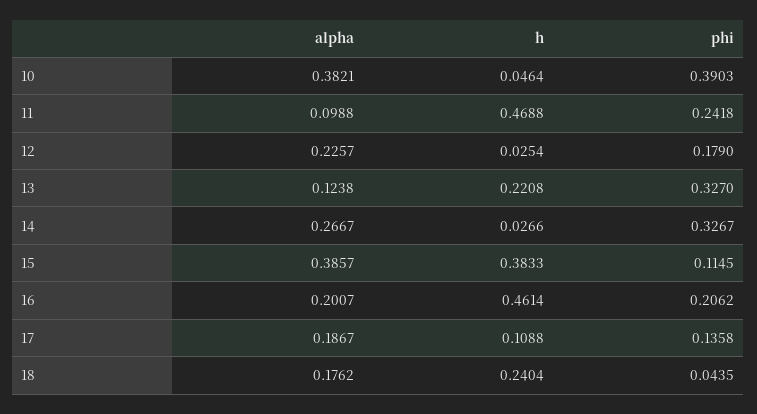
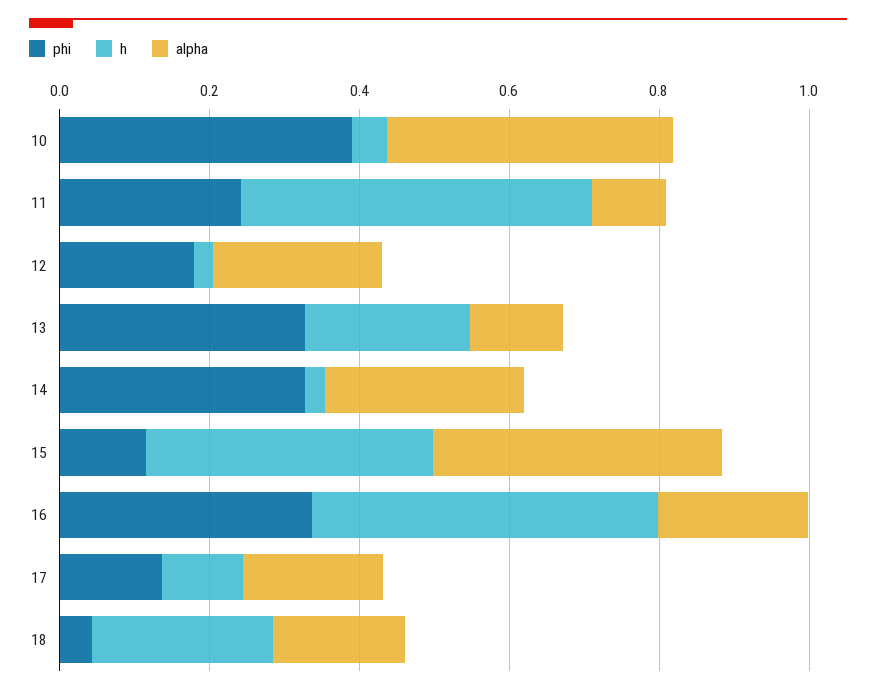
  {
    "alpha": {
      "10": 0.3821,
      "11": 0.0988,
      "12": 0.2257,
      "13": 0.1238,
      "14": 0.2667,
      "15": 0.3857,
      "16": 0.2007,
      "17": 0.1867,
      "18": 0.1762
    },
    "h": {
      "10": 0.0464,
      "11": 0.4688,
      "12": 0.0254,
      "13": 0.2208,
      "14": 0.0266,
      "15": 0.3833,
      "16": 0.4614,
      "17": 0.1088,
      "18": 0.2404
    },
    "phi": {
      "10": 0.3903,
      "11": 0.2418,
      "12": 0.179,
      "13": 0.327,
      "14": 0.3267,
      "15": 0.1145,
-     "16": 0.2062,
+     "16": 0.35,
      "17": 0.1358,
      "18": 0.0435
    }
  }

